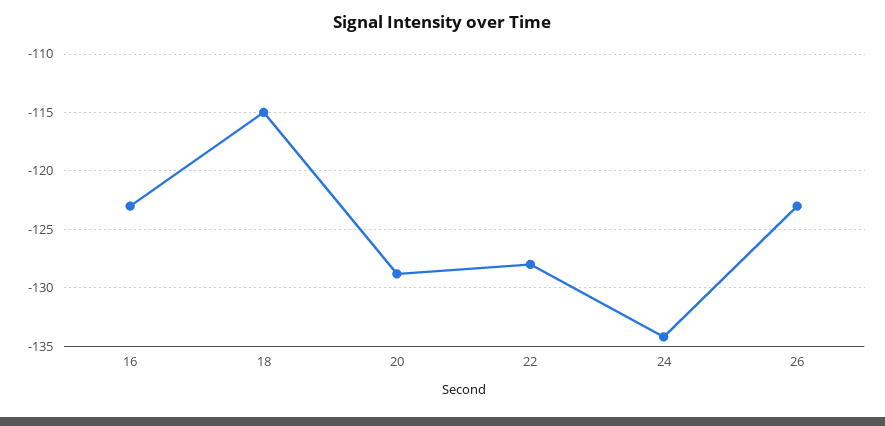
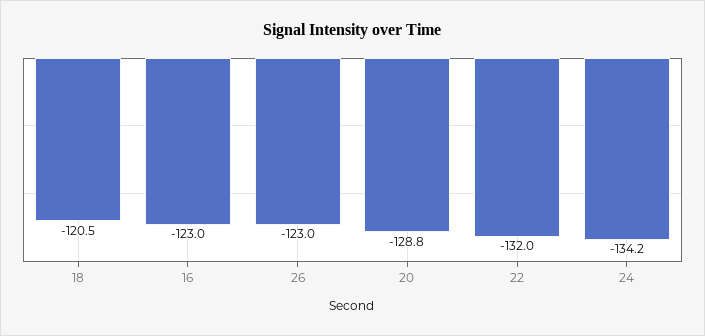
  {
    "16": -123,
-   "18": -115,
+   "18": -120.5,
    "20": -128.8,
-   "22": -128,
+   "22": -132,
    "24": -134.2,
    "26": -123
  }

